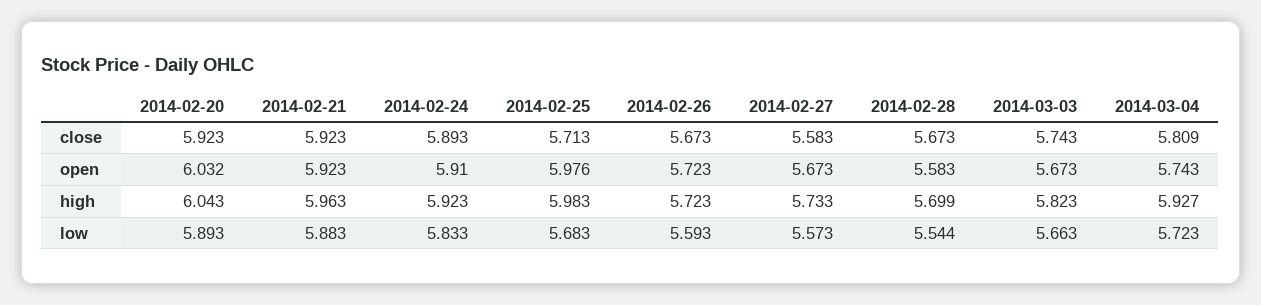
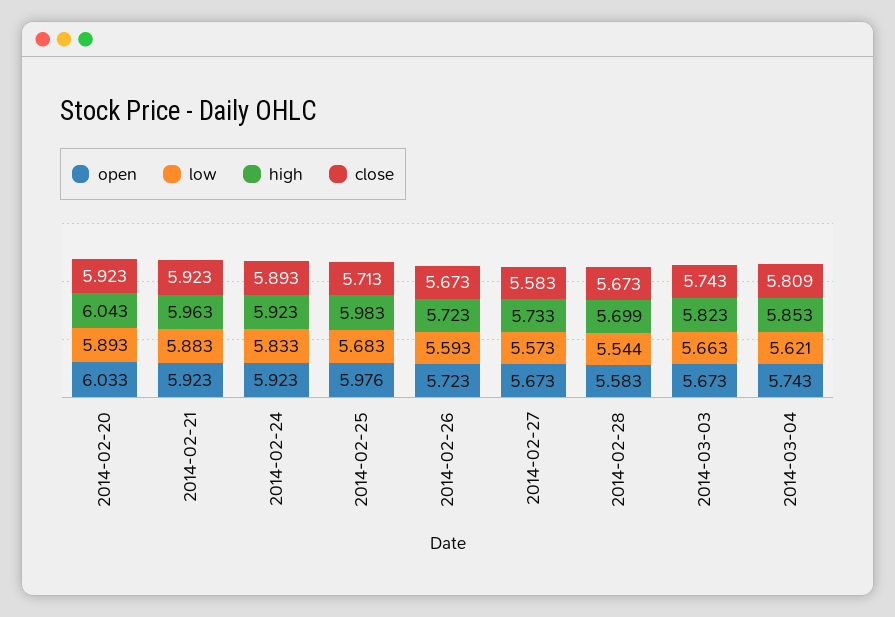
  {
    "close": {
      "2014-02-20": 5.923,
      "2014-02-21": 5.923,
      "2014-02-24": 5.893,
      "2014-02-25": 5.713,
      "2014-02-26": 5.673,
      "2014-02-27": 5.583,
      "2014-02-28": 5.673,
      "2014-03-03": 5.743,
      "2014-03-04": 5.809
    },
    "open": {
-     "2014-02-20": 6.032,
+     "2014-02-20": 6.033,
      "2014-02-21": 5.923,
-     "2014-02-24": 5.91,
+     "2014-02-24": 5.923,
      "2014-02-25": 5.976,
      "2014-02-26": 5.723,
      "2014-02-27": 5.673,
      "2014-02-28": 5.583,
      "2014-03-03": 5.673,
      "2014-03-04": 5.743
    },
    "high": {
      "2014-02-20": 6.043,
      "2014-02-21": 5.963,
      "2014-02-24": 5.923,
      "2014-02-25": 5.983,
      "2014-02-26": 5.723,
      "2014-02-27": 5.733,
      "2014-02-28": 5.699,
      "2014-03-03": 5.823,
-     "2014-03-04": 5.927
+     "2014-03-04": 5.853
    },
    "low": {
      "2014-02-20": 5.893,
      "2014-02-21": 5.883,
      "2014-02-24": 5.833,
      "2014-02-25": 5.683,
      "2014-02-26": 5.593,
      "2014-02-27": 5.573,
      "2014-02-28": 5.544,
      "2014-03-03": 5.663,
-     "2014-03-04": 5.723
+     "2014-03-04": 5.621
    }
  }

